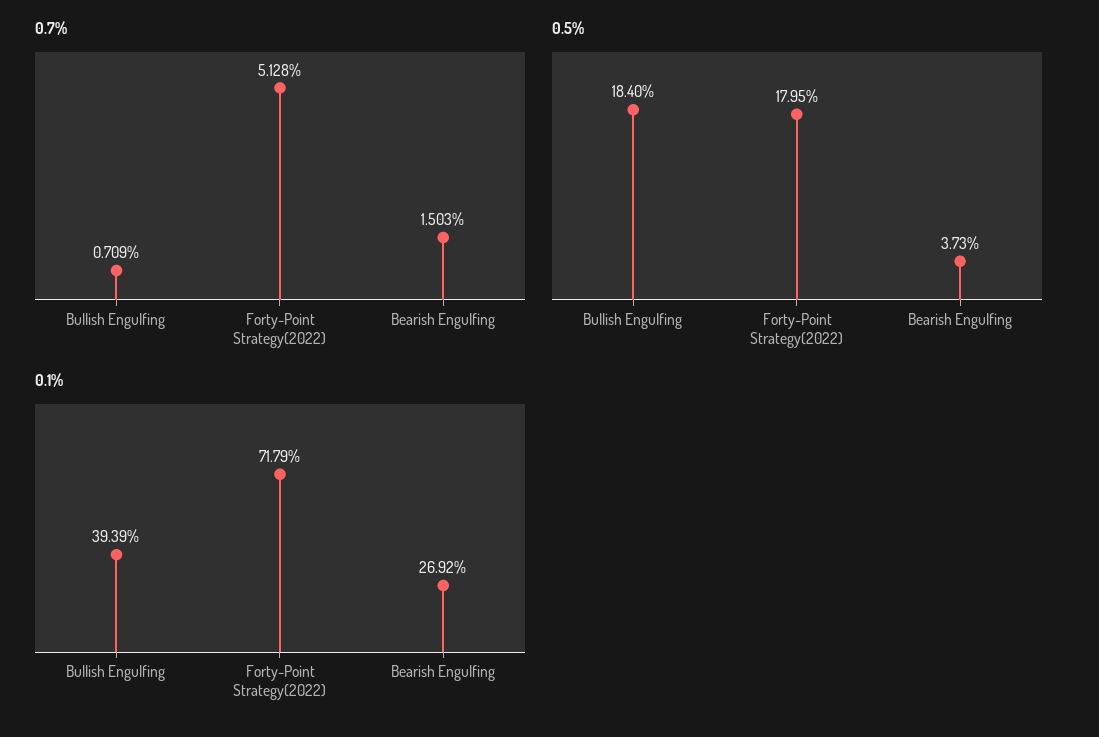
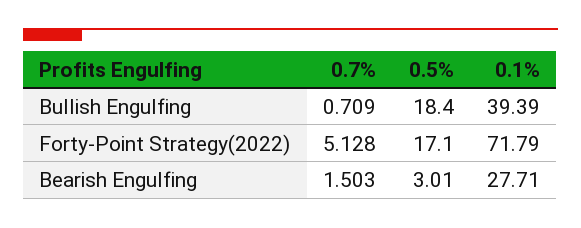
  {
    "0.7%": {
      "Bullish Engulfing": 0.709,
      "Forty-Point Strategy(2022)": 5.128,
      "Bearish Engulfing": 1.503
    },
    "0.5%": {
      "Bullish Engulfing": 18.4,
-     "Forty-Point Strategy(2022)": 17.95,
+     "Forty-Point Strategy(2022)": 17.1,
-     "Bearish Engulfing": 3.73
+     "Bearish Engulfing": 3.01
    },
    "0.1%": {
      "Bullish Engulfing": 39.39,
      "Forty-Point Strategy(2022)": 71.79,
-     "Bearish Engulfing": 26.92
+     "Bearish Engulfing": 27.71
    }
  }

